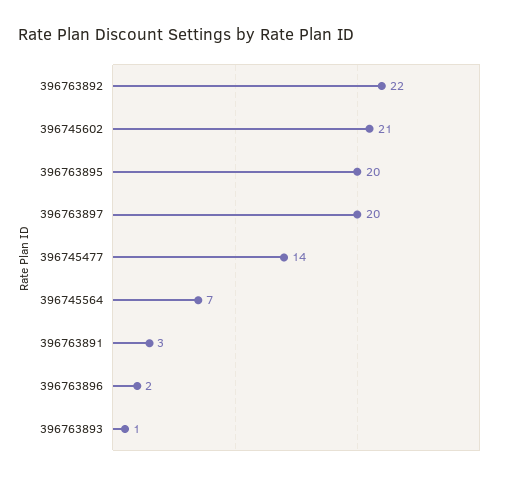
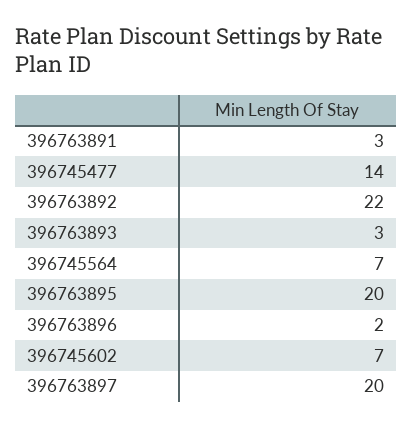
  {
    "396763892": 22,
-   "396745602": 21,
+   "396745602": 7,
    "396763895": 20,
    "396763897": 20,
    "396745477": 14,
    "396745564": 7,
    "396763891": 3,
    "396763896": 2,
-   "396763893": 1
+   "396763893": 3
  }

